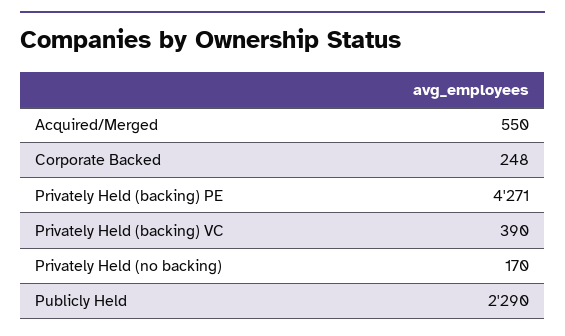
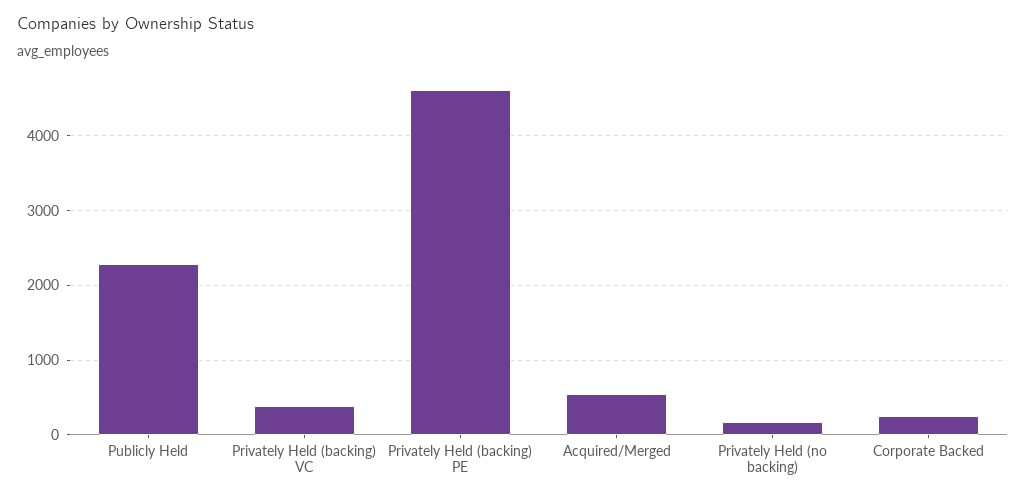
  {
    "Acquired/Merged": 550,
    "Corporate Backed": 248,
-   "Privately Held (backing) PE": 4271,
+   "Privately Held (backing) PE": 4600,
    "Privately Held (backing) VC": 390,
    "Privately Held (no backing)": 170,
    "Publicly Held": 2290
  }

